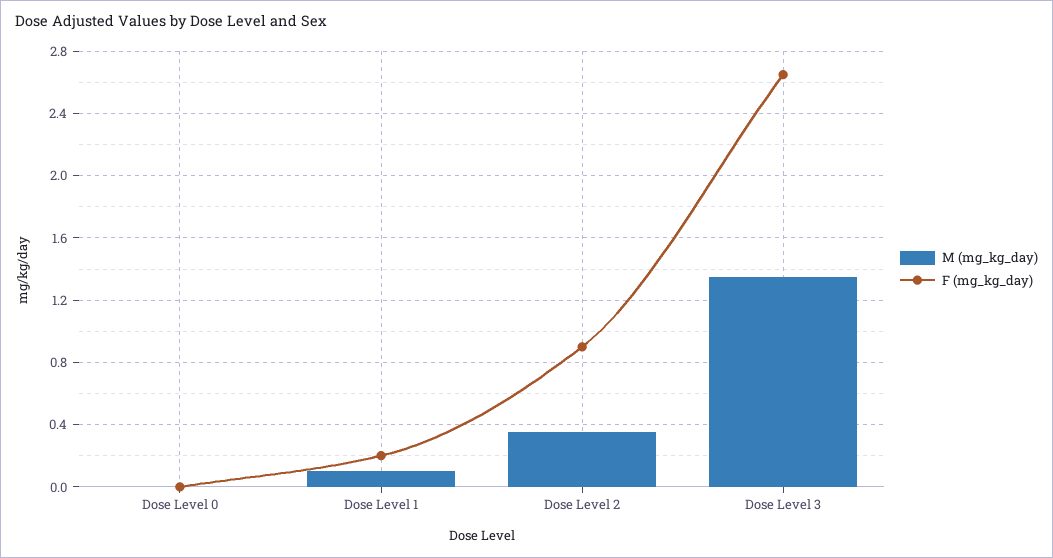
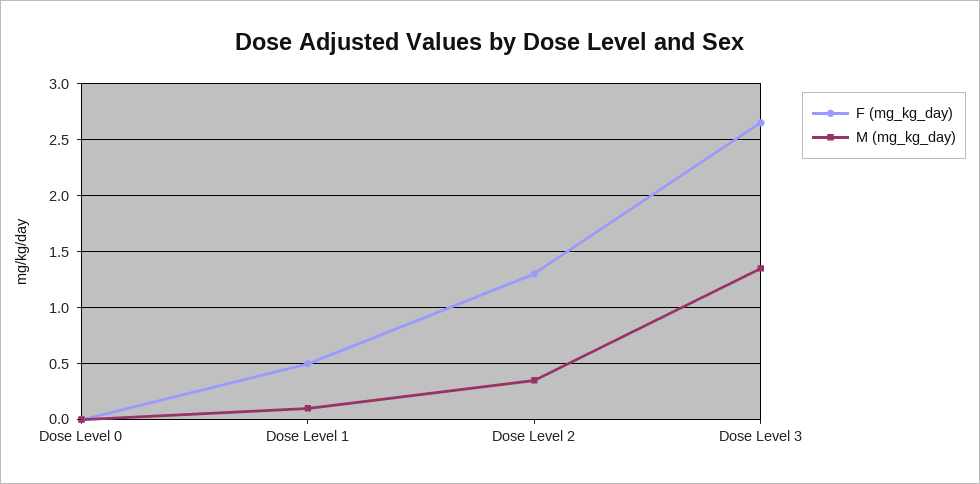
  {
    "M (mg_kg_day)": {
      "Dose Level 0": 0,
      "Dose Level 1": 0.1,
      "Dose Level 2": 0.35,
      "Dose Level 3": 1.35
    },
    "F (mg_kg_day)": {
      "Dose Level 0": 0,
-     "Dose Level 1": 0.2,
+     "Dose Level 1": 0.5,
-     "Dose Level 2": 0.9,
+     "Dose Level 2": 1.3,
      "Dose Level 3": 2.65
    }
  }

